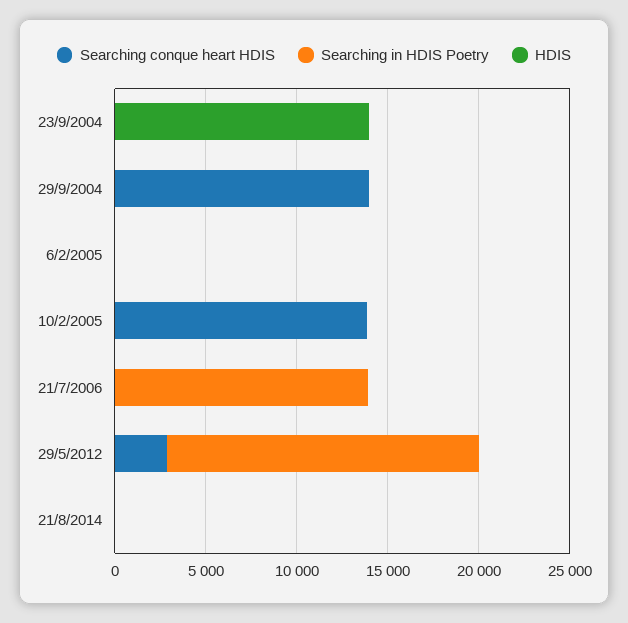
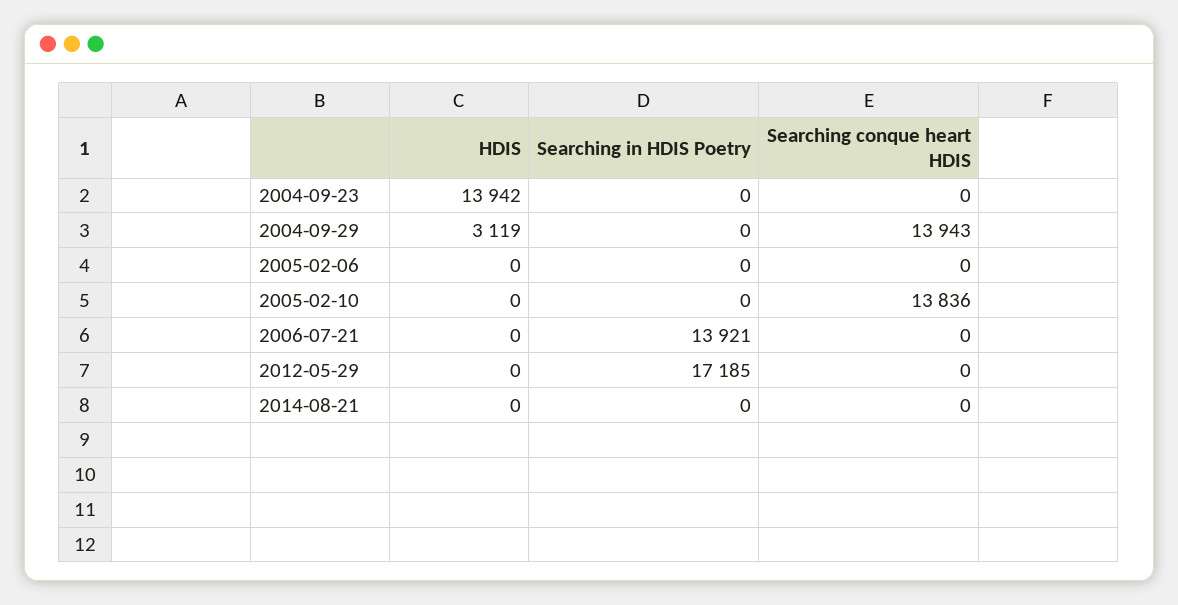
  {
    "Searching conque heart HDIS": {
      "23/9/2004": 0,
      "29/9/2004": 13943,
      "6/2/2005": 0,
      "10/2/2005": 13836,
      "21/7/2006": 0,
-     "29/5/2012": 3000,
+     "29/5/2012": 0,
      "21/8/2014": 0
    },
    "Searching in HDIS Poetry": {
      "23/9/2004": 0,
      "29/9/2004": 0,
      "6/2/2005": 0,
      "10/2/2005": 0,
      "21/7/2006": 13921,
      "29/5/2012": 17185,
      "21/8/2014": 0
    },
    "HDIS": {
      "23/9/2004": 13942,
-     "29/9/2004": 0,
+     "29/9/2004": 3119,
      "6/2/2005": 0,
      "10/2/2005": 0,
      "21/7/2006": 0,
      "29/5/2012": 0,
      "21/8/2014": 0
    }
  }

